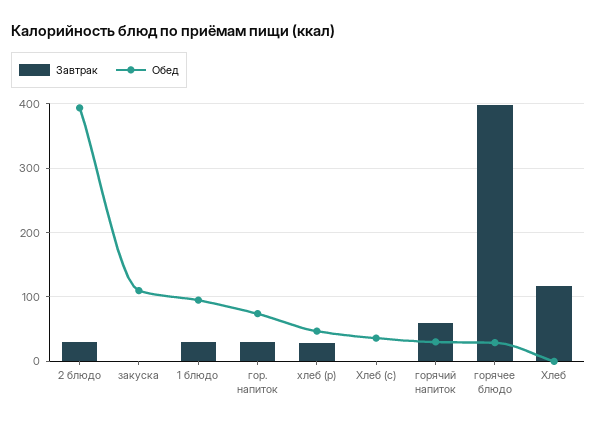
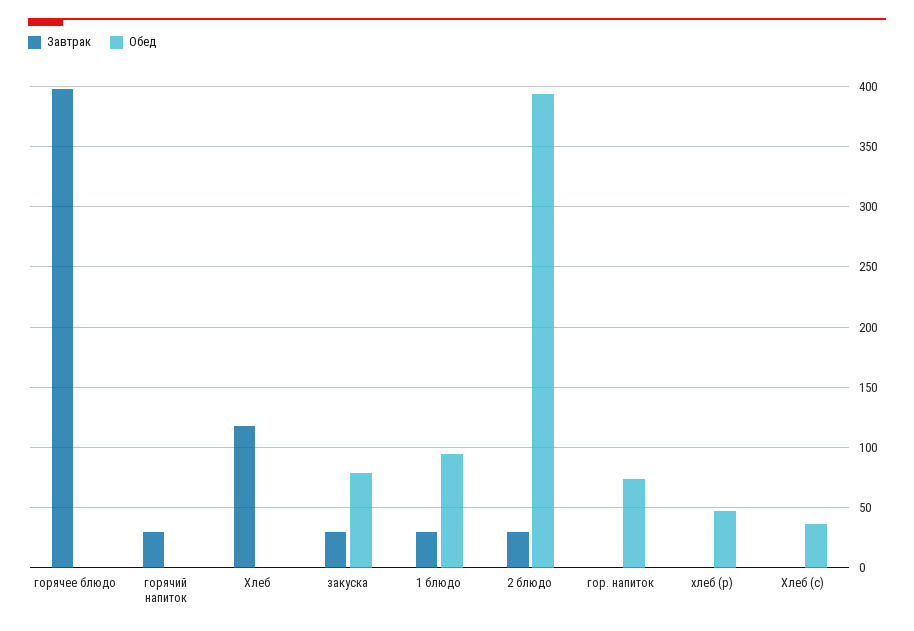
  {
    "Завтрак": {
      "2 блюдо": 30,
-     "закуска": 0,
+     "закуска": 30,
      "1 блюдо": 30,
-     "гор. напиток": 30,
+     "гор. напиток": 0,
-     "хлеб (р)": 30,
+     "хлеб (р)": 0,
      "Хлеб (с)": 0,
-     "горячий напиток": 60,
+     "горячий напиток": 30,
      "горячее блюдо": 400,
      "Хлеб": 120
    },
    "Обед": {
      "2 блюдо": 395,
-     "закуска": 110,
+     "закуска": 80,
      "1 блюдо": 95,
      "гор. напиток": 75,
      "хлеб (р)": 45,
      "Хлеб (с)": 35,
-     "горячий напиток": 30,
+     "горячий напиток": 0,
-     "горячее блюдо": 30,
+     "горячее блюдо": 0,
      "Хлеб": 0
    }
  }

